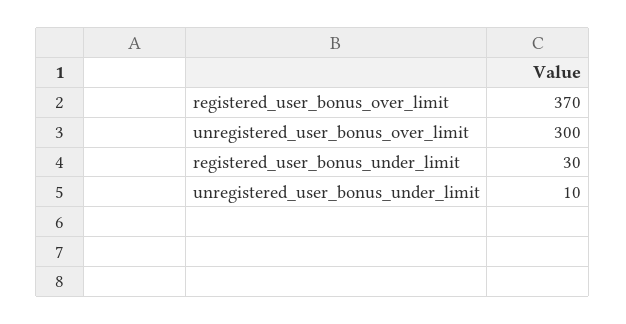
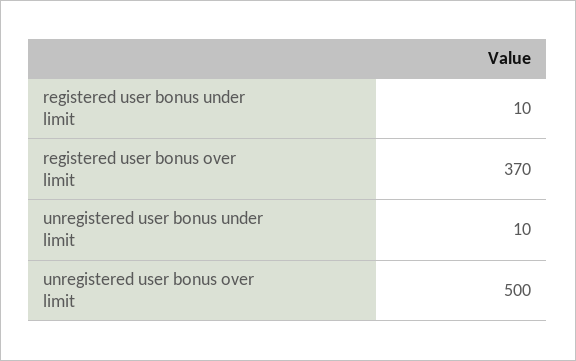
  {
    "registered_user_bonus_over_limit": 370,
-   "unregistered_user_bonus_over_limit": 300,
+   "unregistered_user_bonus_over_limit": 500,
-   "registered_user_bonus_under_limit": 30,
+   "registered_user_bonus_under_limit": 10,
    "unregistered_user_bonus_under_limit": 10
  }

